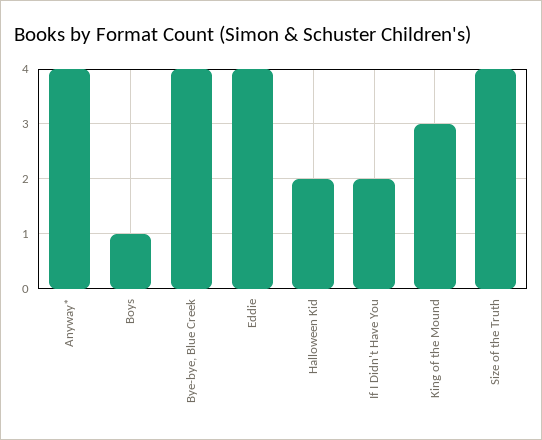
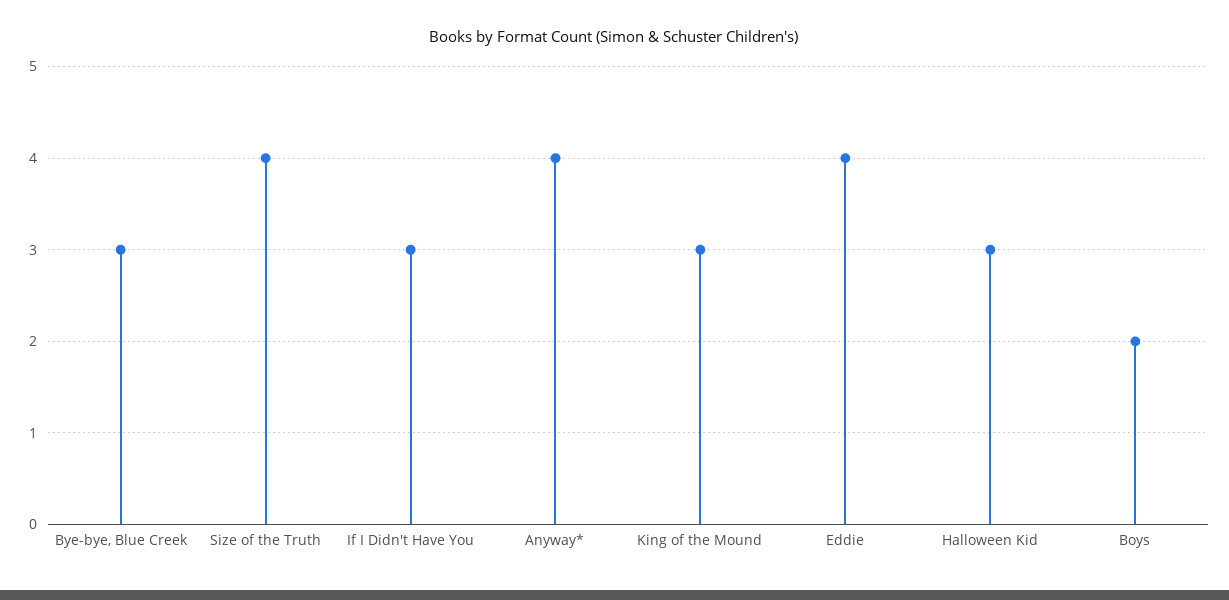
  {
    "Anyway*": 4,
-   "Boys": 1,
+   "Boys": 2,
-   "Bye-bye, Blue Creek": 4,
+   "Bye-bye, Blue Creek": 3,
    "Eddie": 4,
-   "Halloween Kid": 2,
+   "Halloween Kid": 3,
-   "If I Didn't Have You": 2,
+   "If I Didn't Have You": 3,
    "King of the Mound": 3,
    "Size of the Truth": 4
  }

